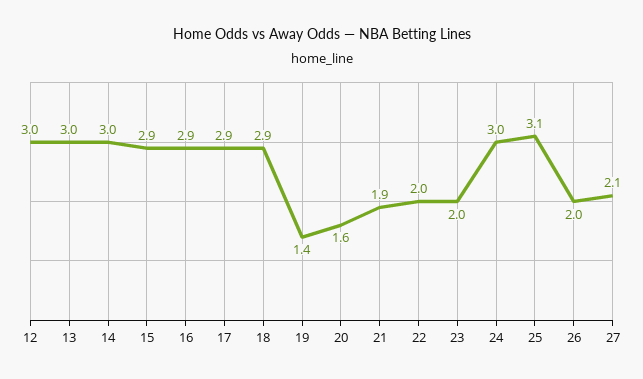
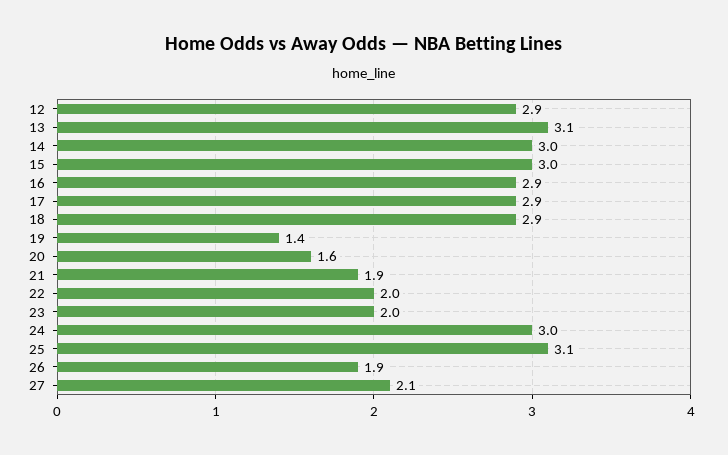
  {
-   "12": 3,
+   "12": 2.9,
-   "13": 3,
+   "13": 3.1,
    "14": 3,
-   "15": 2.9,
+   "15": 3,
    "16": 2.9,
    "17": 2.9,
    "18": 2.9,
    "19": 1.4,
    "20": 1.6,
    "21": 1.9,
    "22": 2,
    "23": 2,
    "24": 3,
    "25": 3.1,
-   "26": 2,
+   "26": 1.9,
    "27": 2.1
  }

